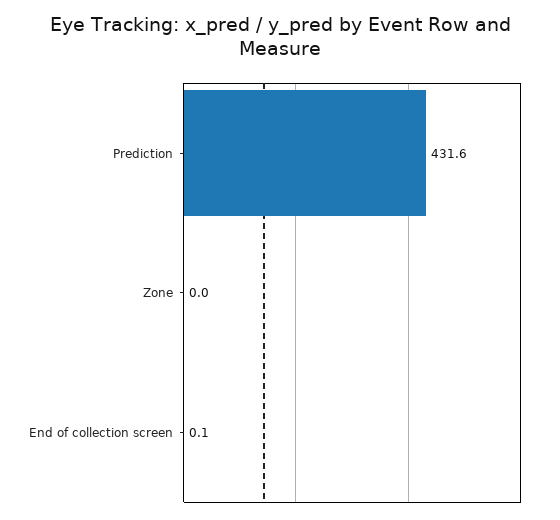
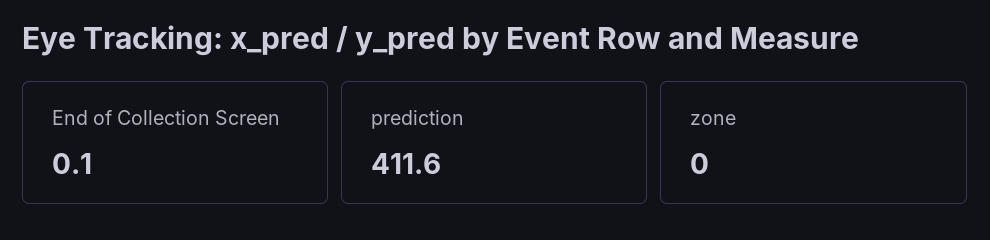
  {
-   "Prediction": 431.6,
+   "Prediction": 411.6,
    "Zone": 0,
    "End of collection screen": 0.1
  }

